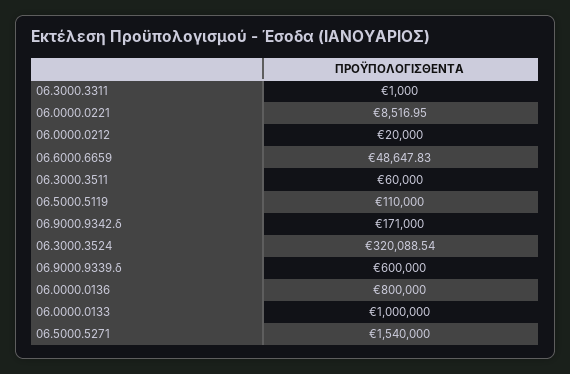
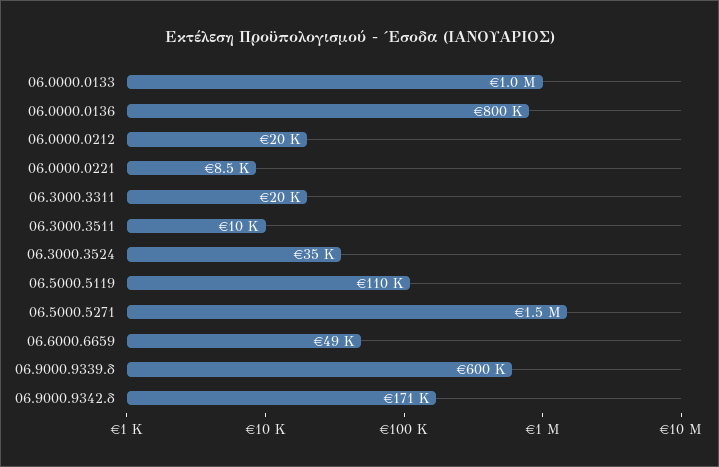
  {
-   "06.3000.3311": 1000,
+   "06.3000.3311": 20000,
    "06.0000.0221": 8516.95,
    "06.0000.0212": 20000,
    "06.6000.6659": 48647.83,
-   "06.3000.3511": 60000,
+   "06.3000.3511": 10000,
    "06.5000.5119": 110000,
    "06.9000.9342.δ": 171000,
-   "06.3000.3524": 320088.54,
+   "06.3000.3524": 35000,
    "06.9000.9339.δ": 600000,
    "06.0000.0136": 800000,
    "06.0000.0133": 1000000,
    "06.5000.5271": 1540000
  }

